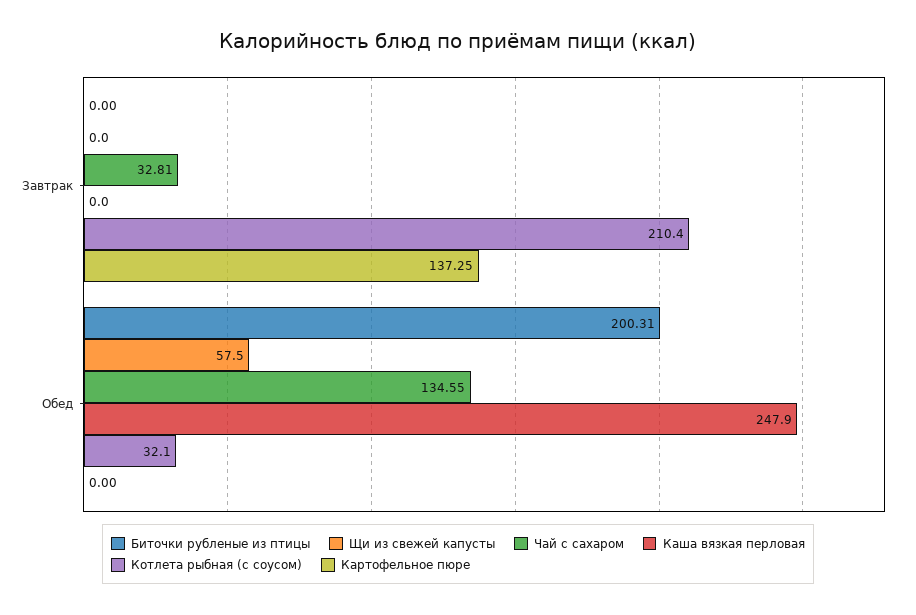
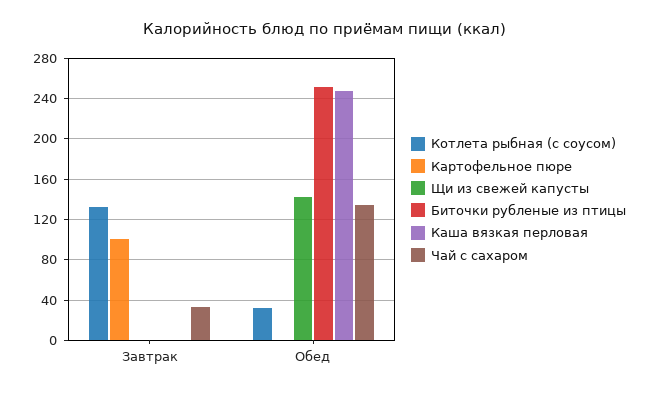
  {
    "Биточки рубленые из птицы": {
      "Завтрак": 0,
-     "Обед": 200.31
+     "Обед": 250
    },
    "Щи из свежей капусты": {
      "Завтрак": 0,
-     "Обед": 57.5
+     "Обед": 140
    },
    "Чай с сахаром": {
      "Завтрак": 32.81,
      "Обед": 134.55
    },
    "Каша вязкая перловая": {
      "Завтрак": 0,
      "Обед": 247.9
    },
    "Котлета рыбная (с соусом)": {
-     "Завтрак": 210.4,
+     "Завтрак": 130,
      "Обед": 32.1
    },
    "Картофельное пюре": {
-     "Завтрак": 137.25,
+     "Завтрак": 100,
      "Обед": 0
    }
  }

